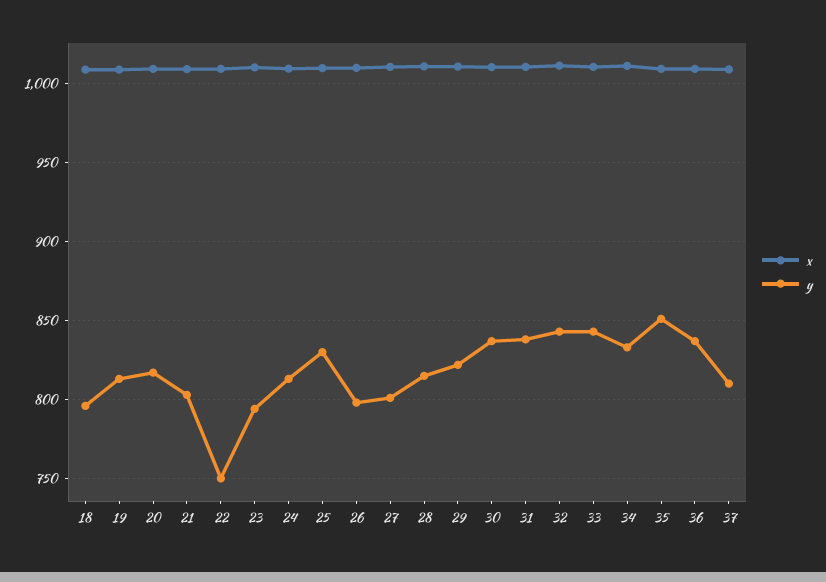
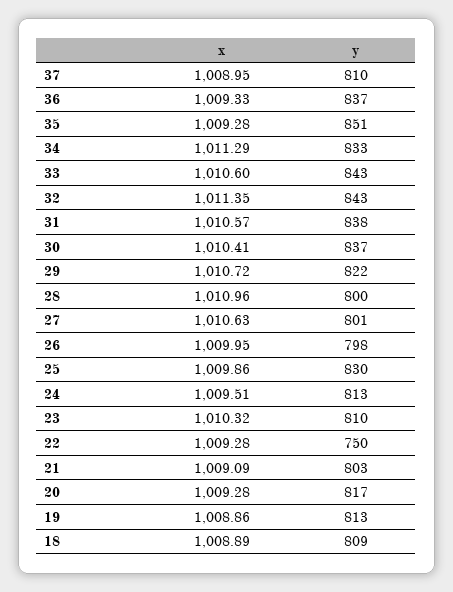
  {
    "x": {
      "18": 1008.89,
      "19": 1008.86,
      "20": 1009.28,
      "21": 1009.09,
      "22": 1009.28,
      "23": 1010.32,
      "24": 1009.51,
      "25": 1009.86,
      "26": 1009.95,
      "27": 1010.63,
      "28": 1010.96,
      "29": 1010.72,
      "30": 1010.41,
      "31": 1010.57,
      "32": 1011.35,
      "33": 1010.6,
      "34": 1011.29,
      "35": 1009.28,
      "36": 1009.33,
      "37": 1008.95
    },
    "y": {
-     "18": 795,
+     "18": 809,
      "19": 813,
      "20": 817,
      "21": 803,
      "22": 750,
-     "23": 795,
+     "23": 810,
      "24": 813,
      "25": 830,
      "26": 798,
      "27": 801,
-     "28": 815,
+     "28": 800,
      "29": 822,
      "30": 837,
      "31": 838,
      "32": 843,
      "33": 843,
      "34": 833,
      "35": 851,
      "36": 837,
      "37": 810
    }
  }

